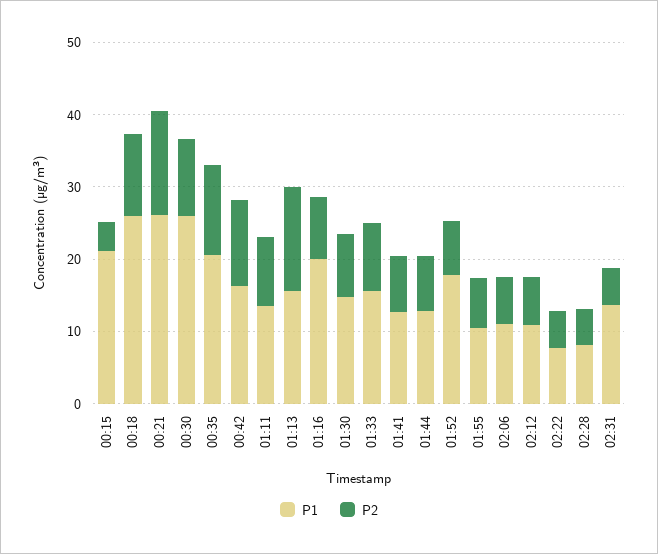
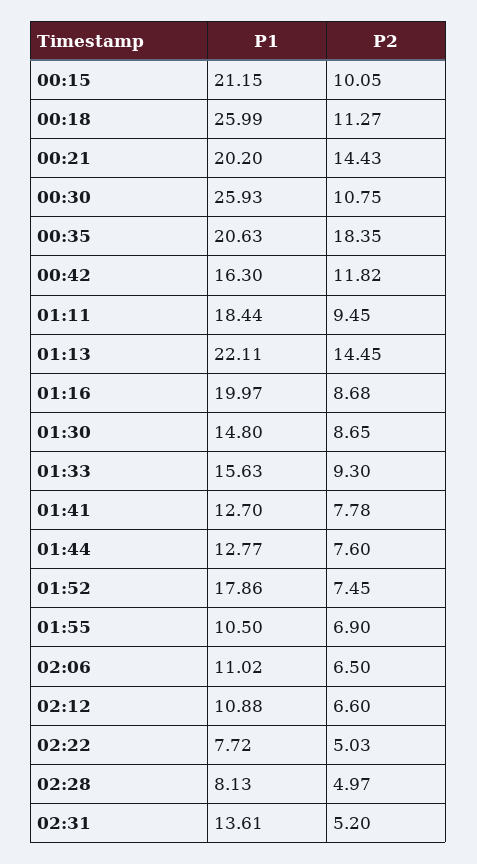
  {
    "P1": {
      "00:15": 21.15,
      "00:18": 25.99,
-     "00:21": 26,
+     "00:21": 20.2,
      "00:30": 25.93,
      "00:35": 20.63,
      "00:42": 16.3,
-     "01:11": 14,
+     "01:11": 18.44,
-     "01:13": 16,
+     "01:13": 22.11,
      "01:16": 19.97,
      "01:30": 14.8,
      "01:33": 15.63,
      "01:41": 12.7,
      "01:44": 12.77,
      "01:52": 17.86,
      "01:55": 10.5,
      "02:06": 11.02,
      "02:12": 10.88,
      "02:22": 7.72,
      "02:28": 8.13,
      "02:31": 13.61
    },
    "P2": {
-     "00:15": 4,
+     "00:15": 10.05,
      "00:18": 11.27,
      "00:21": 14.43,
      "00:30": 10.75,
-     "00:35": 12,
+     "00:35": 18.35,
      "00:42": 11.82,
      "01:11": 9.45,
      "01:13": 14.45,
      "01:16": 8.68,
      "01:30": 8.65,
      "01:33": 9.3,
      "01:41": 7.78,
      "01:44": 7.6,
      "01:52": 7.45,
      "01:55": 6.9,
      "02:06": 6.5,
      "02:12": 6.6,
      "02:22": 5.03,
      "02:28": 4.97,
      "02:31": 5.2
    }
  }

